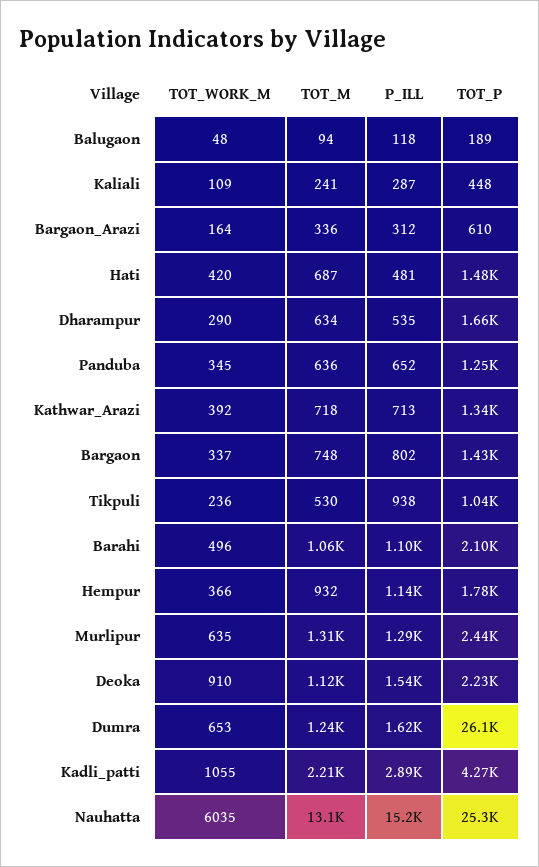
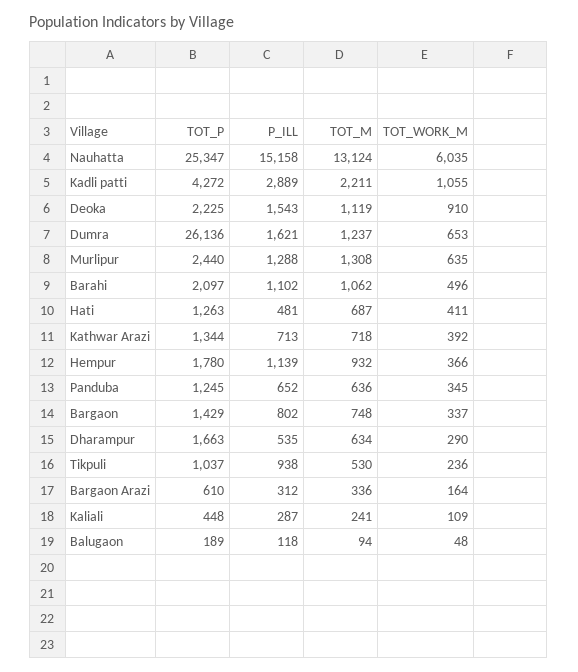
  {
    "TOT_WORK_M": {
      "Balugaon": 48,
      "Kaliali": 109,
      "Bargaon_Arazi": 164,
-     "Hati": 420,
+     "Hati": 411,
      "Dharampur": 290,
      "Panduba": 345,
      "Kathwar_Arazi": 392,
      "Bargaon": 337,
      "Tikpuli": 236,
      "Barahi": 496,
      "Hempur": 366,
      "Murlipur": 635,
      "Deoka": 910,
      "Dumra": 653,
      "Kadli_patti": 1055,
      "Nauhatta": 6035
    },
    "TOT_M": {
      "Balugaon": 94,
      "Kaliali": 241,
      "Bargaon_Arazi": 336,
      "Hati": 687,
      "Dharampur": 634,
      "Panduba": 636,
      "Kathwar_Arazi": 718,
      "Bargaon": 748,
      "Tikpuli": 530,
      "Barahi": 1062,
      "Hempur": 932,
      "Murlipur": 1308,
      "Deoka": 1119,
      "Dumra": 1237,
      "Kadli_patti": 2211,
      "Nauhatta": 13124
    },
    "P_ILL": {
      "Balugaon": 118,
      "Kaliali": 287,
      "Bargaon_Arazi": 312,
      "Hati": 481,
      "Dharampur": 535,
      "Panduba": 652,
      "Kathwar_Arazi": 713,
      "Bargaon": 802,
      "Tikpuli": 938,
      "Barahi": 1102,
      "Hempur": 1139,
      "Murlipur": 1288,
      "Deoka": 1543,
      "Dumra": 1621,
      "Kadli_patti": 2889,
      "Nauhatta": 15158
    },
    "TOT_P": {
      "Balugaon": 189,
      "Kaliali": 448,
      "Bargaon_Arazi": 610,
-     "Hati": 1480,
+     "Hati": 1263,
      "Dharampur": 1663,
      "Panduba": 1245,
      "Kathwar_Arazi": 1344,
      "Bargaon": 1429,
      "Tikpuli": 1037,
      "Barahi": 2097,
      "Hempur": 1780,
      "Murlipur": 2440,
      "Deoka": 2225,
      "Dumra": 26136,
      "Kadli_patti": 4272,
      "Nauhatta": 25347
    }
  }

